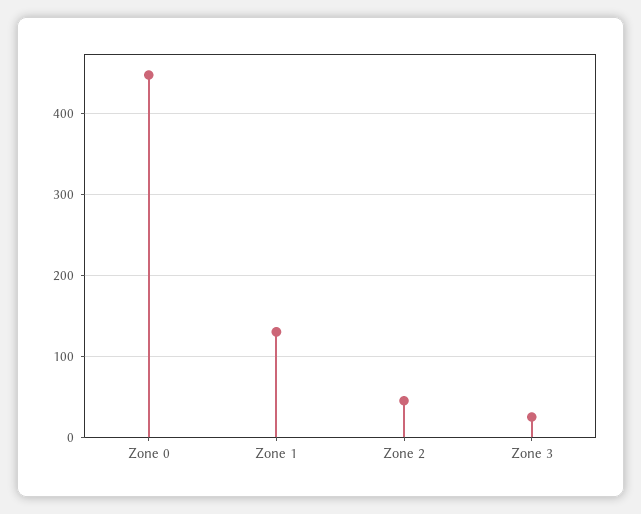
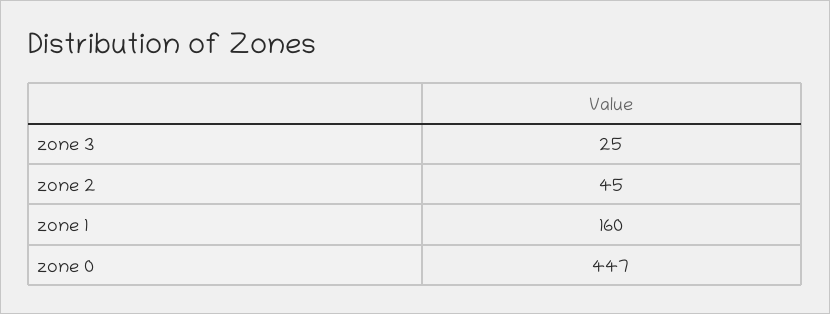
  {
    "Zone 0": 447,
-   "Zone 1": 130,
+   "Zone 1": 160,
    "Zone 2": 45,
    "Zone 3": 25
  }

